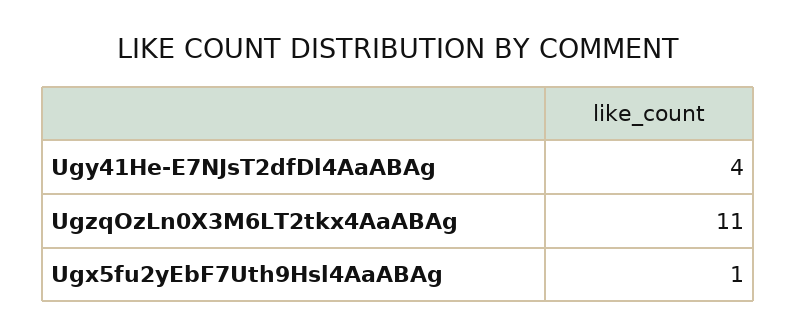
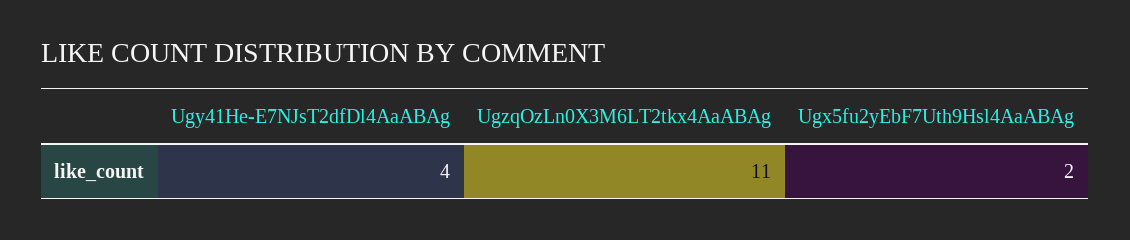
  {
    "Ugy41He-E7NJsT2dfDl4AaABAg": 4,
    "UgzqOzLn0X3M6LT2tkx4AaABAg": 11,
-   "Ugx5fu2yEbF7Uth9Hsl4AaABAg": 1
+   "Ugx5fu2yEbF7Uth9Hsl4AaABAg": 2
  }

